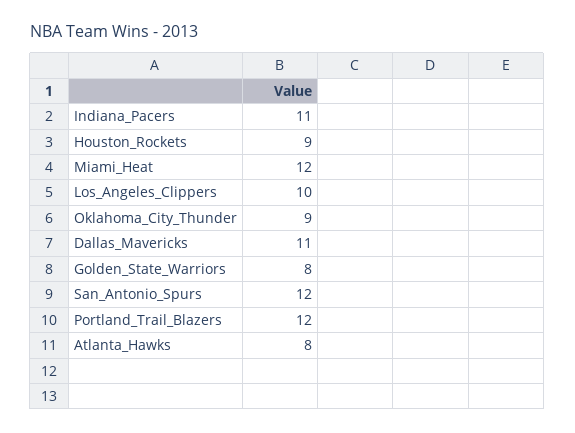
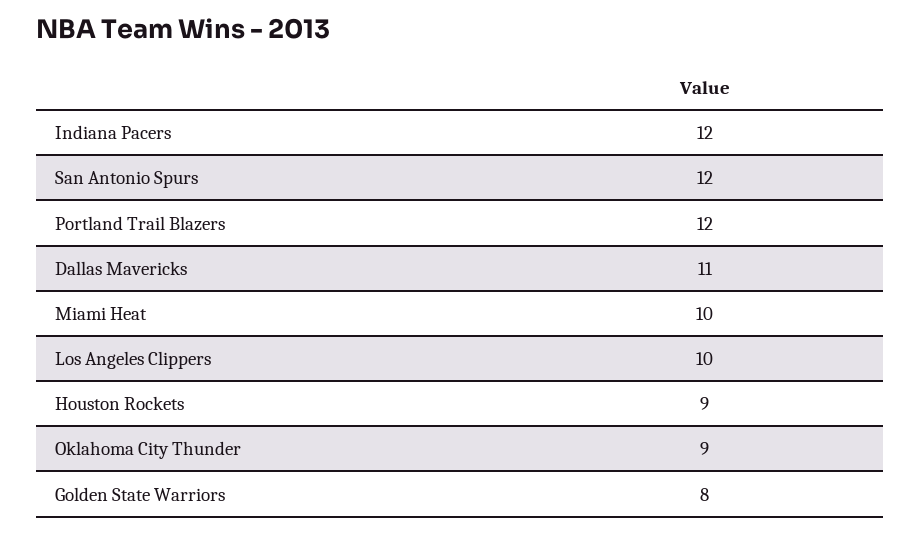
  {
-   "Indiana_Pacers": 11,
+   "Indiana_Pacers": 12,
    "Houston_Rockets": 9,
-   "Miami_Heat": 12,
+   "Miami_Heat": 10,
    "Los_Angeles_Clippers": 10,
    "Oklahoma_City_Thunder": 9,
    "Dallas_Mavericks": 11,
    "Golden_State_Warriors": 8,
    "San_Antonio_Spurs": 12,
-   "Portland_Trail_Blazers": 12,
+   "Portland_Trail_Blazers": 12
-   "Atlanta_Hawks": 8
  }

